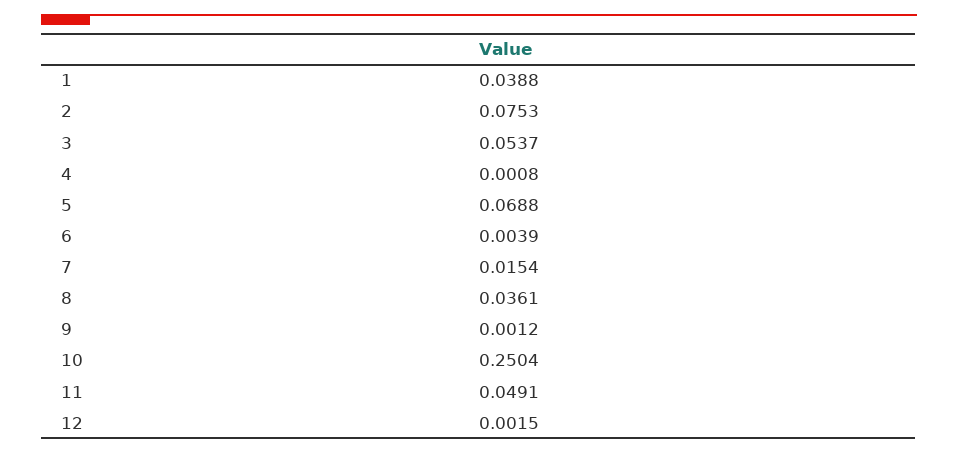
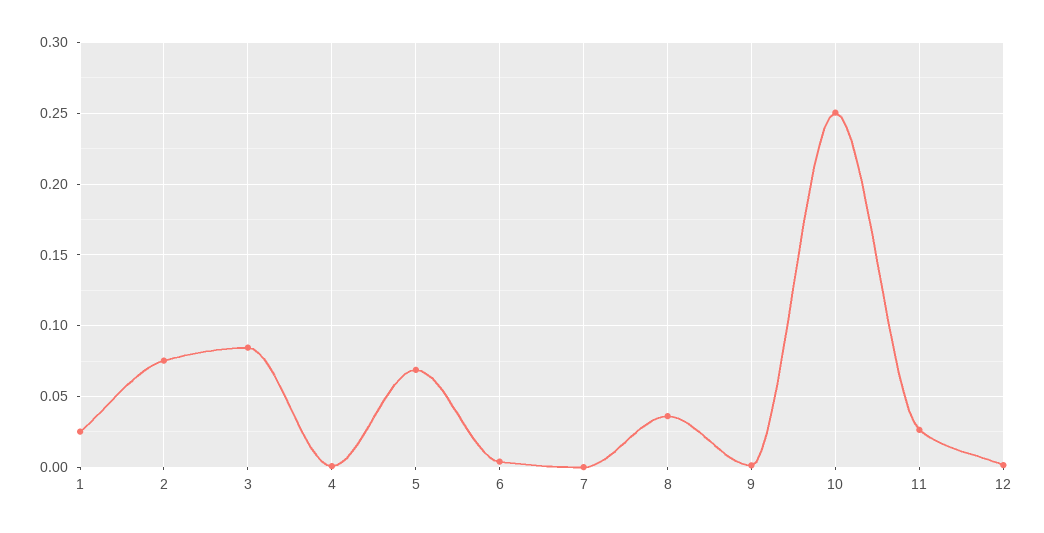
  {
-   "1": 0.0388,
+   "1": 0.025,
    "2": 0.0753,
-   "3": 0.0537,
+   "3": 0.085,
    "4": 0.0008,
    "5": 0.0688,
    "6": 0.0039,
-   "7": 0.0154,
+   "7": 0,
    "8": 0.0361,
    "9": 0.0012,
    "10": 0.2504,
-   "11": 0.0491,
+   "11": 0.025,
    "12": 0.0015
  }

